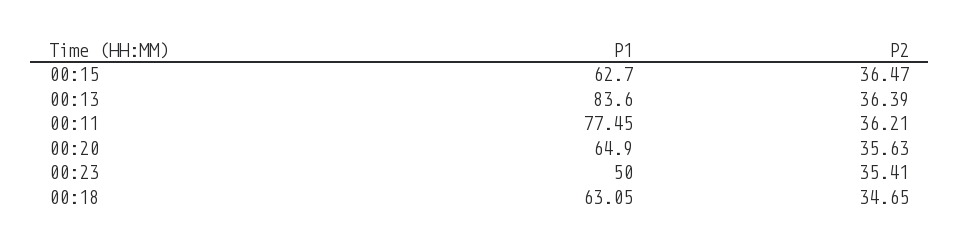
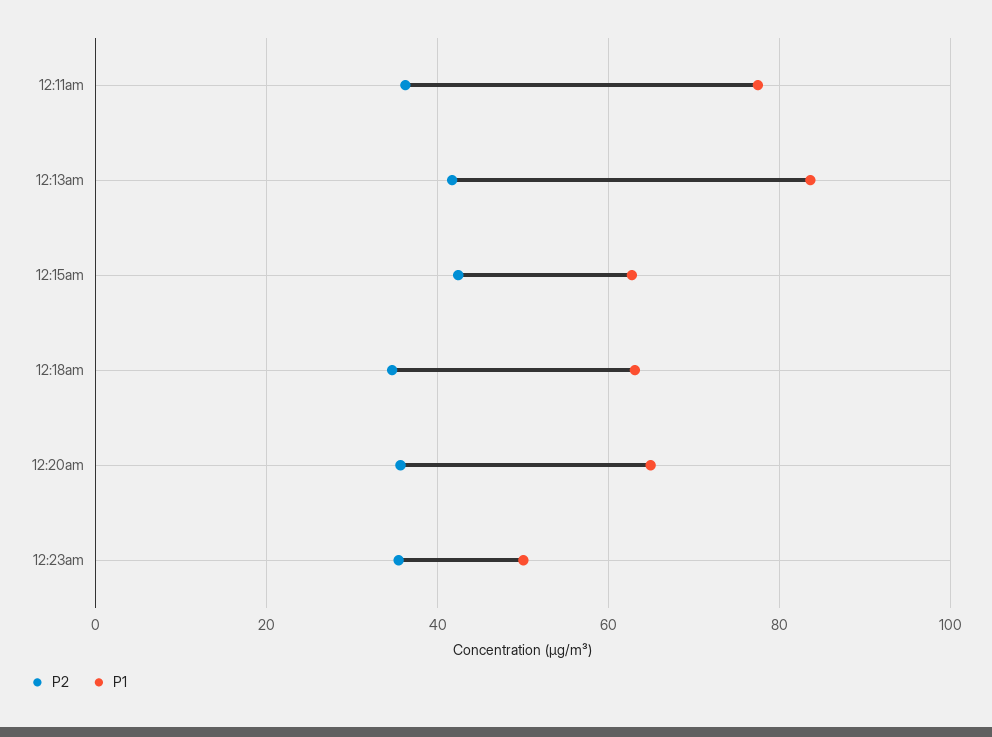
  {
    "P1": {
      "00:15": 62.7,
      "00:13": 83.6,
      "00:11": 77.45,
      "00:20": 64.9,
      "00:23": 50,
      "00:18": 63.05
    },
    "P2": {
-     "00:15": 36.47,
+     "00:15": 42,
-     "00:13": 36.39,
+     "00:13": 42,
      "00:11": 36.21,
      "00:20": 35.63,
      "00:23": 35.41,
      "00:18": 34.65
    }
  }

